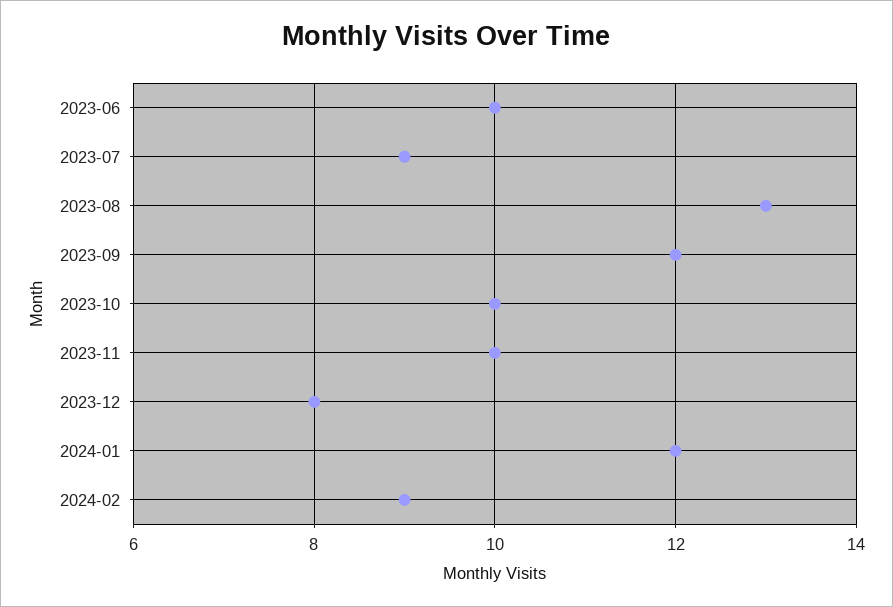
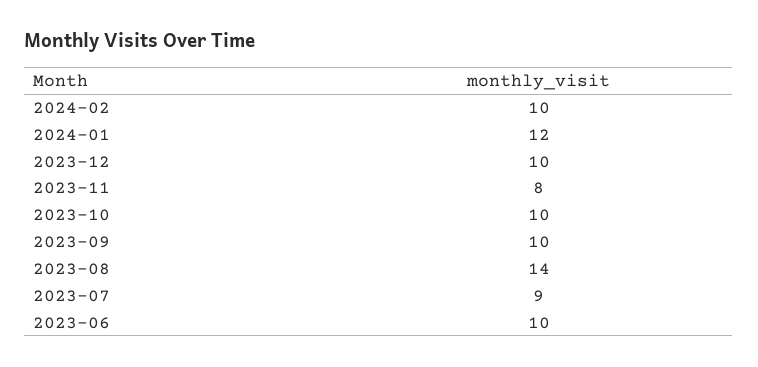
  {
    "2023-06": 10,
    "2023-07": 9,
-   "2023-08": 13,
+   "2023-08": 14,
-   "2023-09": 12,
+   "2023-09": 10,
    "2023-10": 10,
-   "2023-11": 10,
+   "2023-11": 8,
-   "2023-12": 8,
+   "2023-12": 10,
    "2024-01": 12,
-   "2024-02": 9
+   "2024-02": 10
  }

